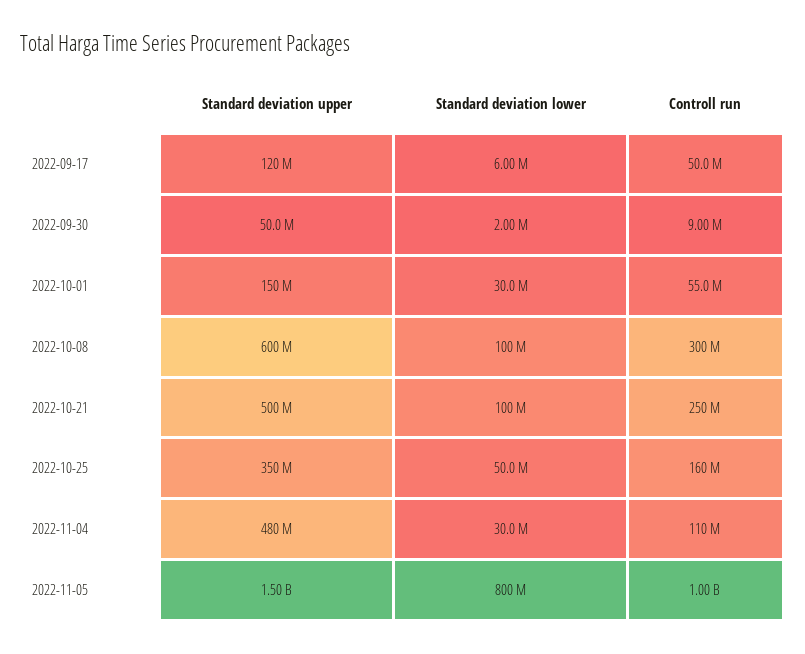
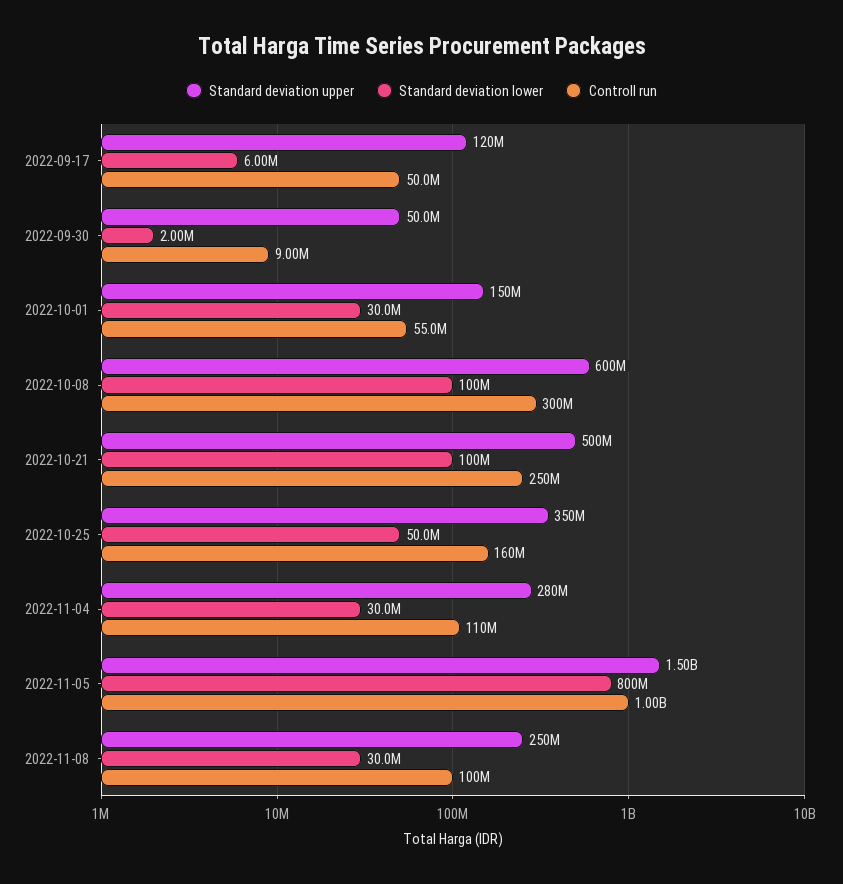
  {
    "Standard deviation upper": {
      "2022-09-17": 120000000,
      "2022-09-30": 50000000,
      "2022-10-01": 150000000,
      "2022-10-08": 600000000,
      "2022-10-21": 500000000,
      "2022-10-25": 350000000,
-     "2022-11-04": 480000000,
+     "2022-11-04": 280000000,
-     "2022-11-05": 1500000000
+     "2022-11-05": 1500000000,
+     "2022-11-08": 250000000
    },
    "Standard deviation lower": {
      "2022-09-17": 6000000,
      "2022-09-30": 2000000,
      "2022-10-01": 30000000,
      "2022-10-08": 100000000,
      "2022-10-21": 100000000,
      "2022-10-25": 50000000,
      "2022-11-04": 30000000,
-     "2022-11-05": 800000000
+     "2022-11-05": 800000000,
+     "2022-11-08": 30000000
    },
    "Controll run": {
      "2022-09-17": 50000000,
      "2022-09-30": 9000000,
      "2022-10-01": 55000000,
      "2022-10-08": 300000000,
      "2022-10-21": 250000000,
      "2022-10-25": 160000000,
      "2022-11-04": 110000000,
-     "2022-11-05": 1000000000
+     "2022-11-05": 1000000000,
+     "2022-11-08": 100000000
    }
  }

